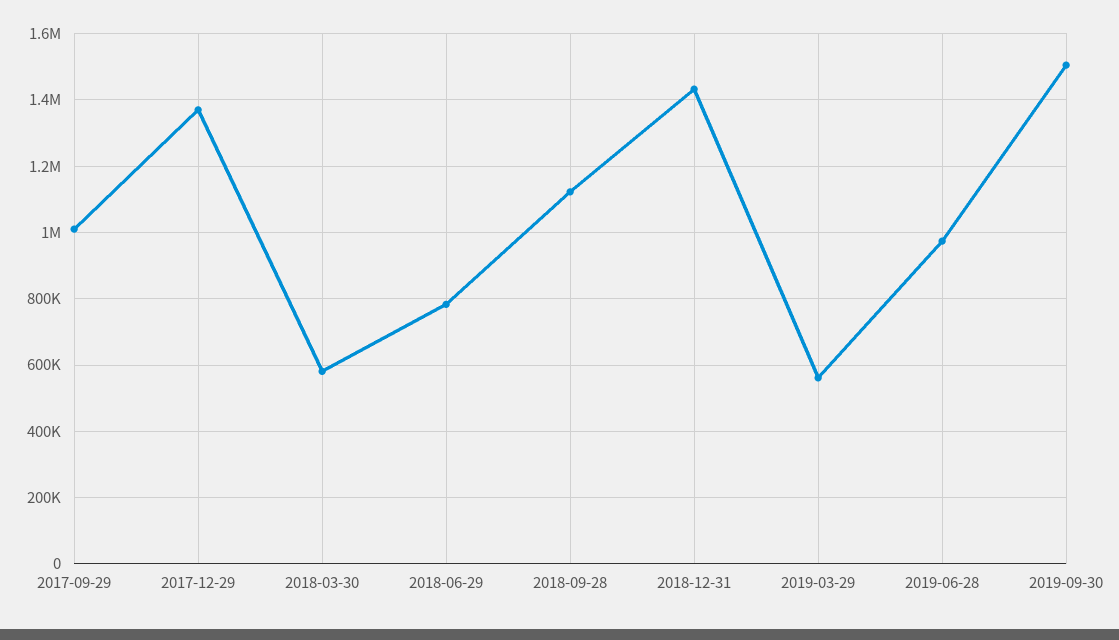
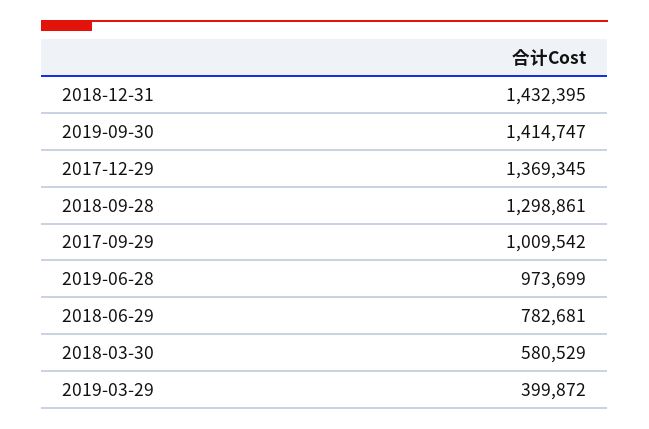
  {
    "2017-09-29": 1009542,
    "2017-12-29": 1369345,
    "2018-03-30": 580529,
    "2018-06-29": 782681,
-   "2018-09-28": 1120000,
+   "2018-09-28": 1298861,
    "2018-12-31": 1432395,
-   "2019-03-29": 560000,
+   "2019-03-29": 399872,
    "2019-06-28": 973699,
-   "2019-09-30": 1500000
+   "2019-09-30": 1414747
  }

